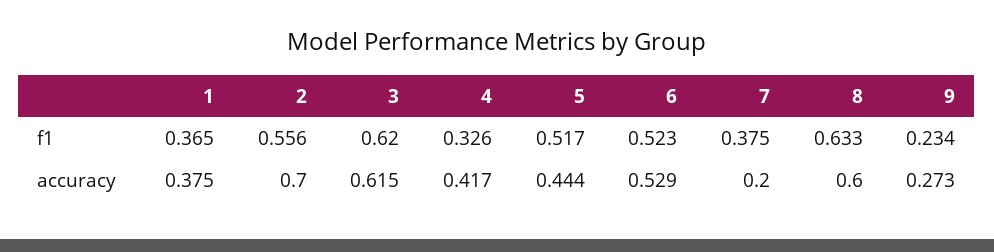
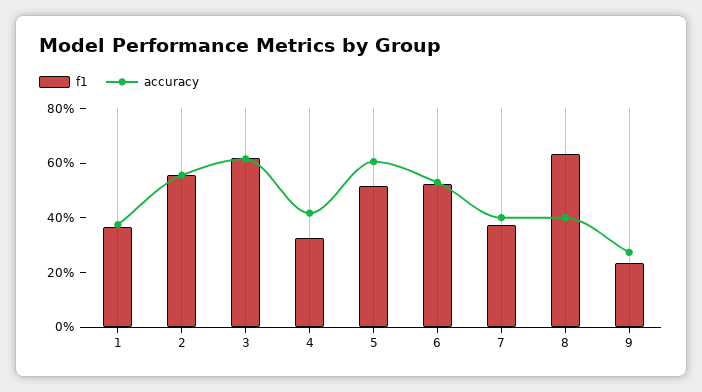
  {
    "f1": {
      "1": 0.365,
      "2": 0.556,
      "3": 0.62,
      "4": 0.326,
      "5": 0.517,
      "6": 0.523,
      "7": 0.375,
      "8": 0.633,
      "9": 0.234
    },
    "accuracy": {
      "1": 0.375,
-     "2": 0.7,
+     "2": 0.55,
      "3": 0.615,
      "4": 0.417,
-     "5": 0.444,
+     "5": 0.6,
      "6": 0.529,
-     "7": 0.2,
+     "7": 0.4,
-     "8": 0.6,
+     "8": 0.4,
      "9": 0.273
    }
  }

